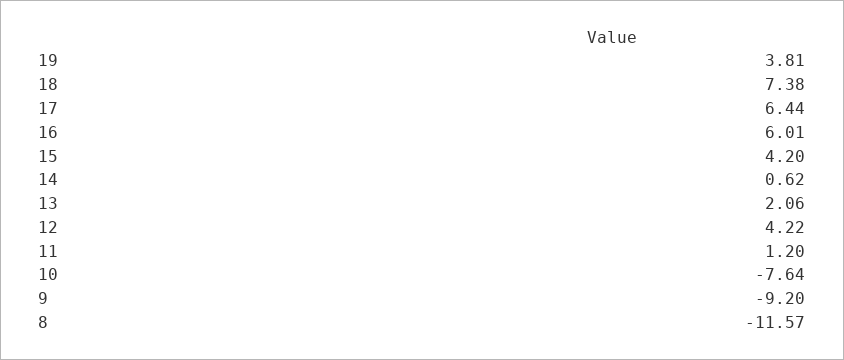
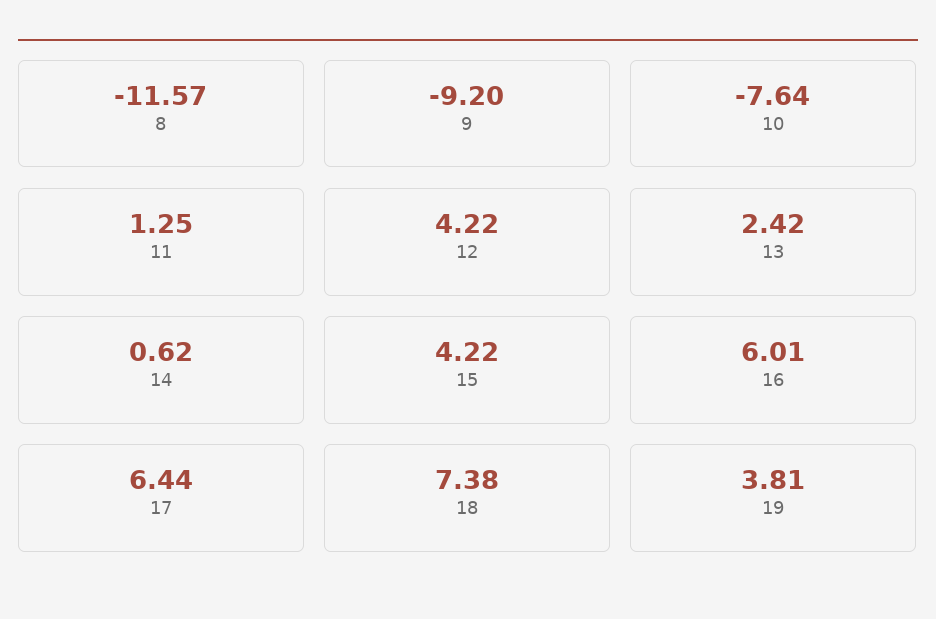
  {
    "19": 3.81,
    "18": 7.38,
    "17": 6.44,
    "16": 6.01,
-   "15": 4.2,
+   "15": 4.22,
    "14": 0.62,
-   "13": 2.06,
+   "13": 2.42,
    "12": 4.22,
-   "11": 1.2,
+   "11": 1.25,
    "10": -7.64,
    "9": -9.2,
    "8": -11.57
  }

